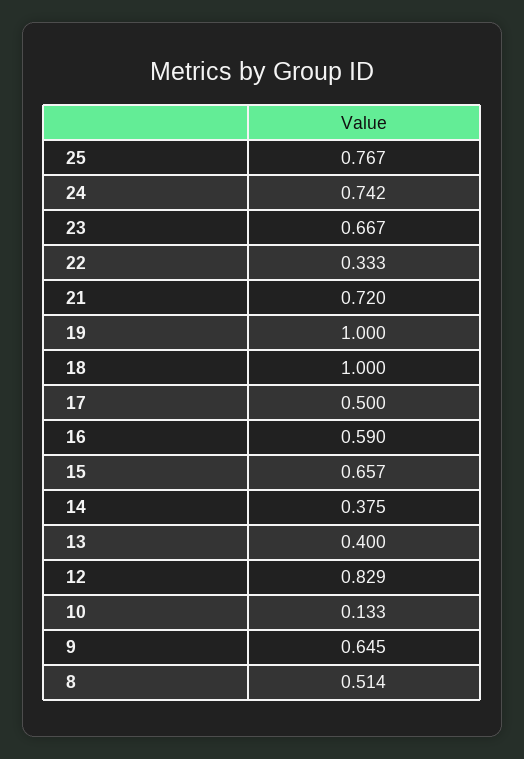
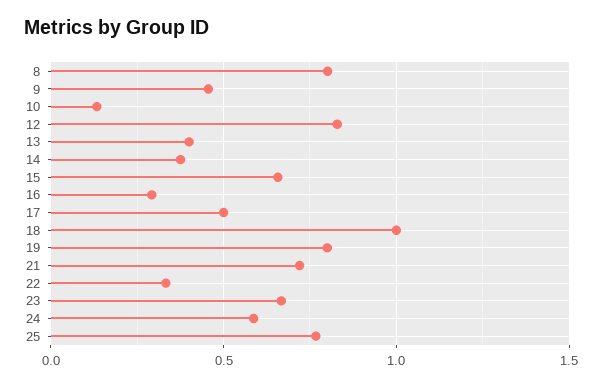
  {
    "25": 0.767,
-   "24": 0.742,
+   "24": 0.6,
    "23": 0.667,
    "22": 0.333,
    "21": 0.72,
-   "19": 1,
+   "19": 0.8,
    "18": 1,
    "17": 0.5,
-   "16": 0.59,
+   "16": 0.3,
    "15": 0.657,
    "14": 0.375,
    "13": 0.4,
    "12": 0.829,
    "10": 0.133,
-   "9": 0.645,
+   "9": 0.45,
-   "8": 0.514
+   "8": 0.8
  }

